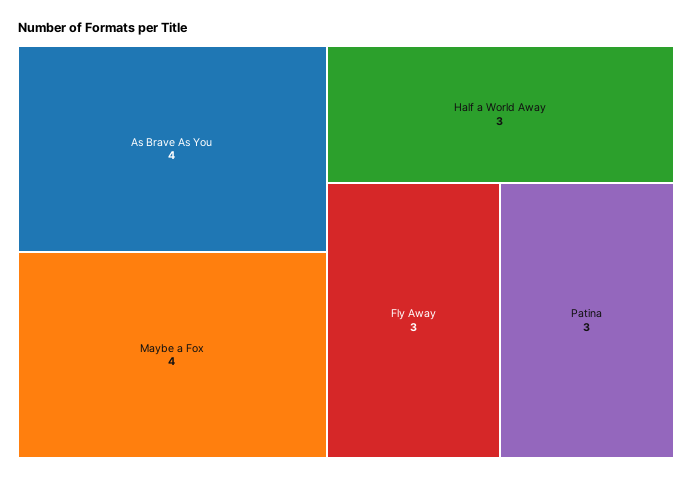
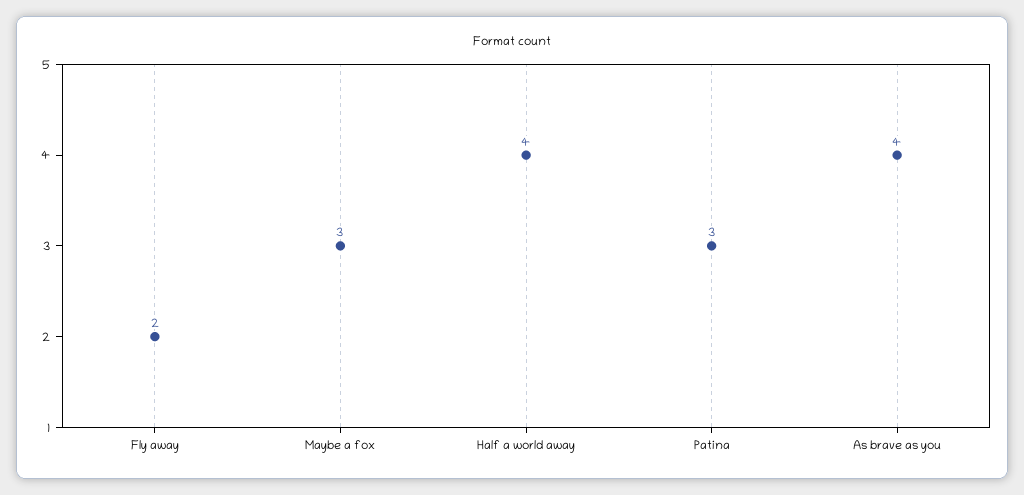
  {
    "As Brave As You": 4,
-   "Maybe a Fox": 4,
+   "Maybe a Fox": 3,
-   "Half a World Away": 3,
+   "Half a World Away": 4,
-   "Fly Away": 3,
+   "Fly Away": 2,
    "Patina": 3
  }

